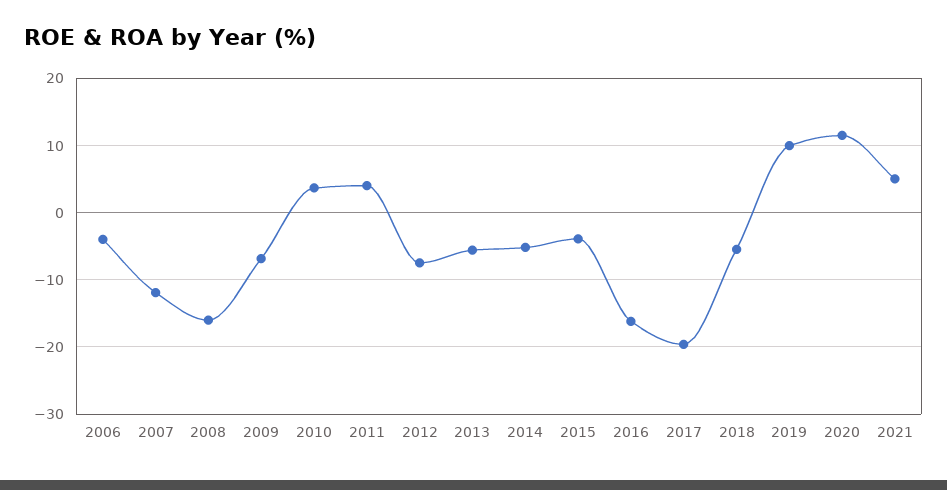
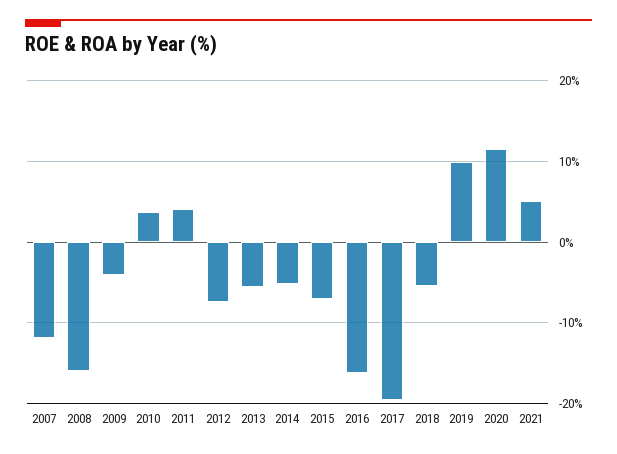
  {
-   "2006": -4,
    "2007": -12,
    "2008": -16,
-   "2009": -7,
+   "2009": -4,
    "2010": 4,
    "2011": 4,
    "2012": -7,
    "2013": -6,
    "2014": -5,
-   "2015": -4,
+   "2015": -7,
    "2016": -16,
    "2017": -20,
    "2018": -5,
    "2019": 10,
    "2020": 12,
    "2021": 5
  }

